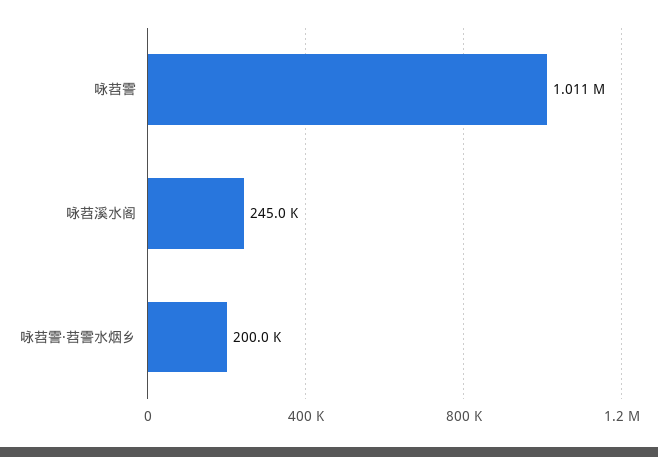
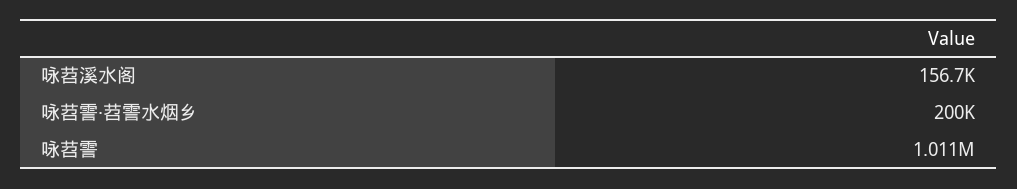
  {
    "咏苕霅": 1011000,
-   "咏苕溪水阁": 245000,
+   "咏苕溪水阁": 156700,
    "咏苕霅·苕霅水烟乡": 200000
  }

